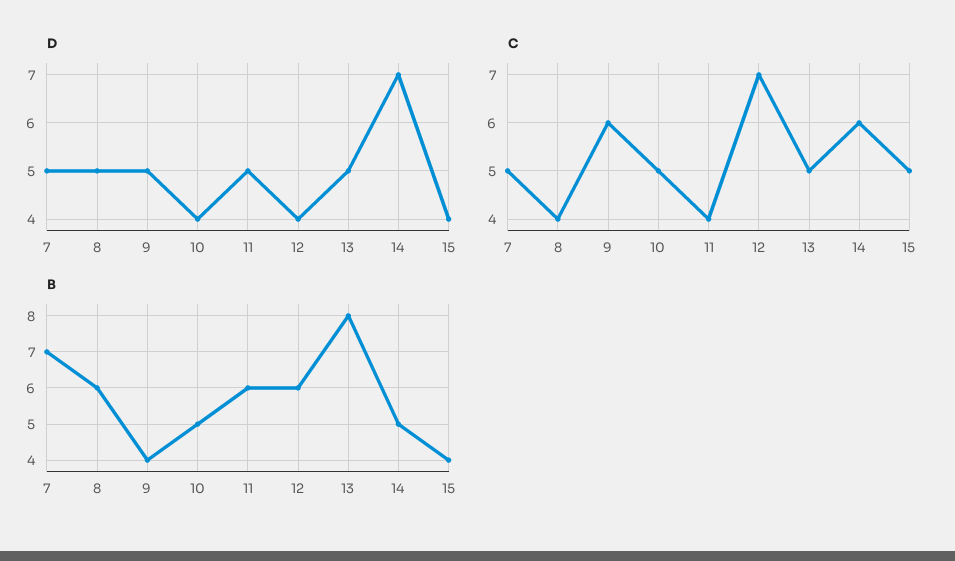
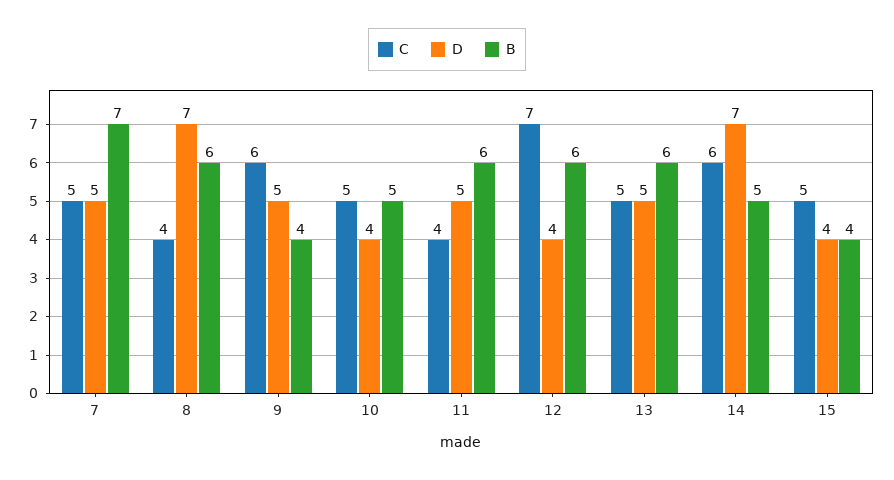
  {
    "D": {
      "7": 5,
-     "8": 5,
+     "8": 7,
      "9": 5,
      "10": 4,
      "11": 5,
      "12": 4,
      "13": 5,
      "14": 7,
      "15": 4
    },
    "C": {
      "7": 5,
      "8": 4,
      "9": 6,
      "10": 5,
      "11": 4,
      "12": 7,
      "13": 5,
      "14": 6,
      "15": 5
    },
    "B": {
      "7": 7,
      "8": 6,
      "9": 4,
      "10": 5,
      "11": 6,
      "12": 6,
-     "13": 8,
+     "13": 6,
      "14": 5,
      "15": 4
    }
  }

